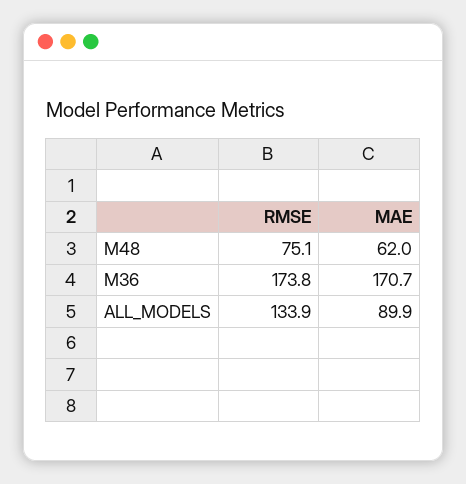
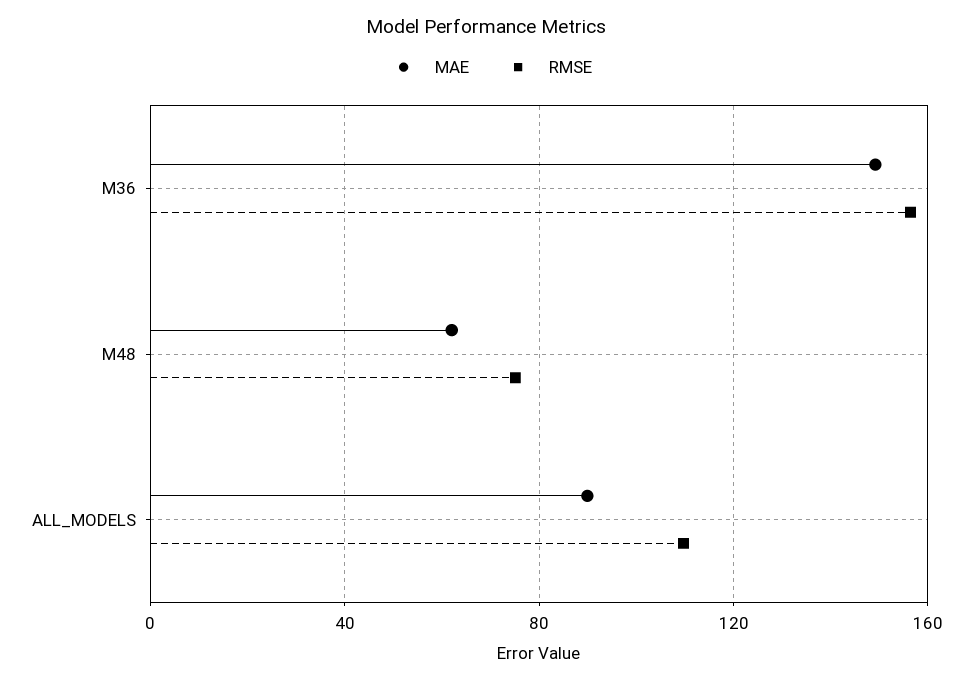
  {
    "RMSE": {
      "M48": 75.1,
-     "M36": 173.8,
+     "M36": 155,
-     "ALL_MODELS": 133.9
+     "ALL_MODELS": 110
    },
    "MAE": {
      "M48": 62,
-     "M36": 170.7,
+     "M36": 150,
      "ALL_MODELS": 89.9
    }
  }

